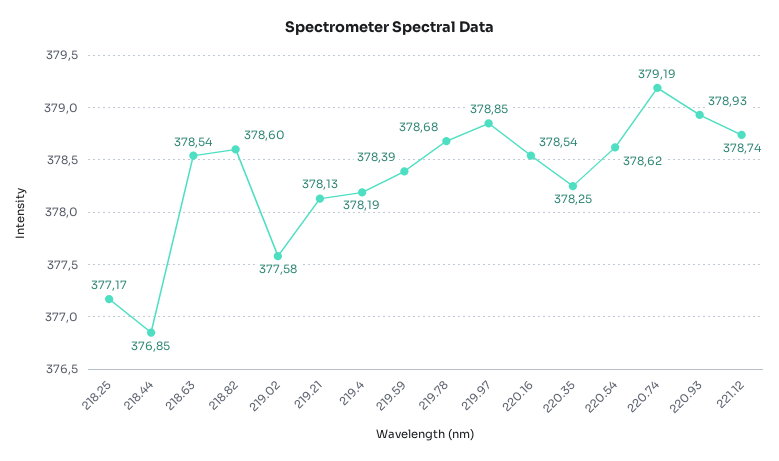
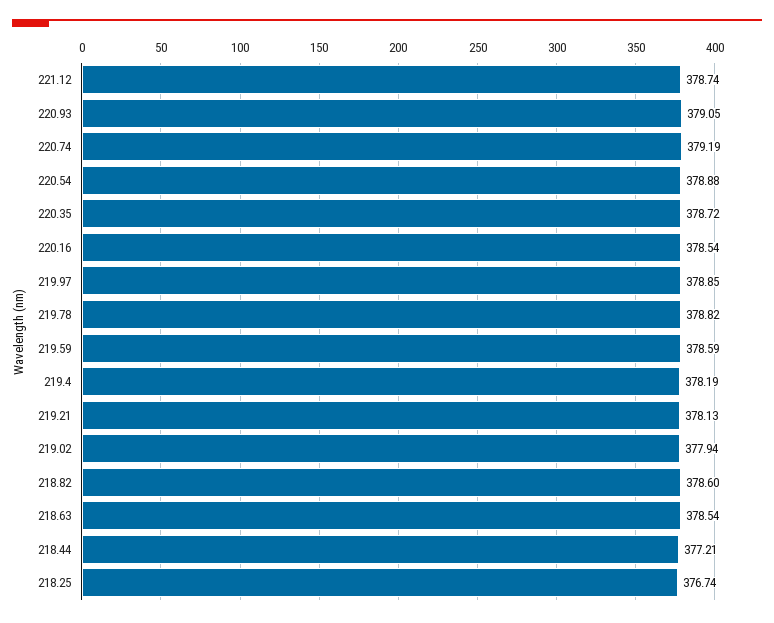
  {
-   "218.25": 377.17,
+   "218.25": 376.74,
-   "218.44": 376.85,
+   "218.44": 377.21,
    "218.63": 378.54,
    "218.82": 378.6,
-   "219.02": 377.58,
+   "219.02": 377.94,
    "219.21": 378.13,
    "219.4": 378.19,
-   "219.59": 378.39,
+   "219.59": 378.59,
-   "219.78": 378.68,
+   "219.78": 378.82,
    "219.97": 378.85,
    "220.16": 378.54,
-   "220.35": 378.25,
+   "220.35": 378.72,
-   "220.54": 378.62,
+   "220.54": 378.88,
    "220.74": 379.19,
-   "220.93": 378.93,
+   "220.93": 379.05,
    "221.12": 378.74
  }

